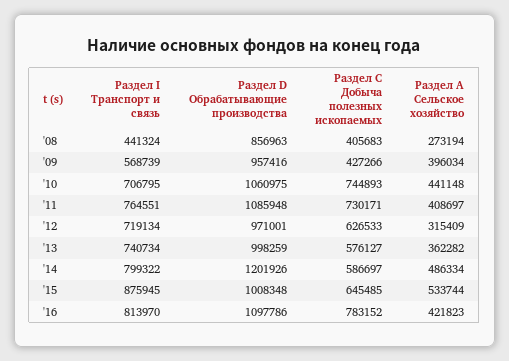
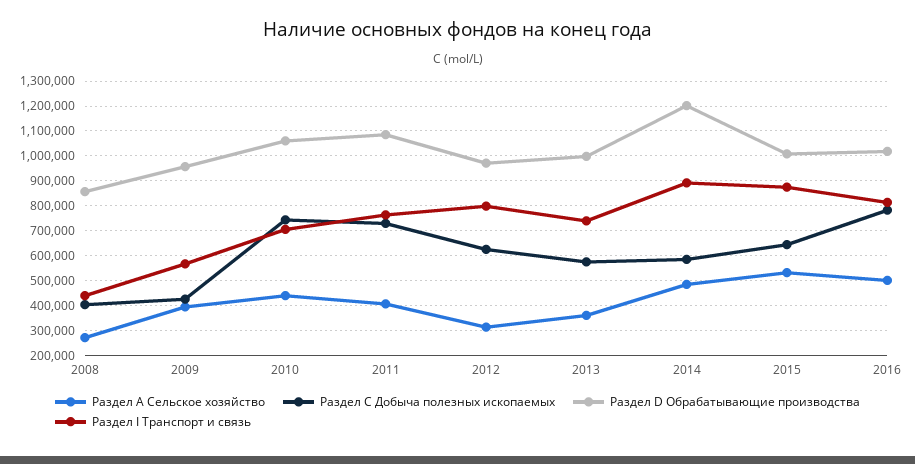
  {
    "Раздел I Транспорт и связь": {
      "'08": 441324,
      "'09": 568739,
      "'10": 706795,
      "'11": 764551,
-     "'12": 719134,
+     "'12": 800000,
      "'13": 740734,
-     "'14": 799322,
+     "'14": 900000,
      "'15": 875945,
      "'16": 813970
    },
    "Раздел D Обрабатывающие производства": {
      "'08": 856963,
      "'09": 957416,
      "'10": 1060975,
      "'11": 1085948,
      "'12": 971001,
      "'13": 998259,
      "'14": 1201926,
      "'15": 1008348,
-     "'16": 1097786
+     "'16": 1025000
    },
    "Раздел С Добыча полезных ископаемых": {
      "'08": 405683,
      "'09": 427266,
      "'10": 744893,
      "'11": 730171,
      "'12": 626533,
      "'13": 576127,
      "'14": 586697,
      "'15": 645485,
      "'16": 783152
    },
    "Раздел А Сельское хозяйство": {
      "'08": 273194,
      "'09": 396034,
      "'10": 441148,
      "'11": 408697,
      "'12": 315409,
      "'13": 362282,
      "'14": 486334,
      "'15": 533744,
-     "'16": 421823
+     "'16": 500000
    }
  }

